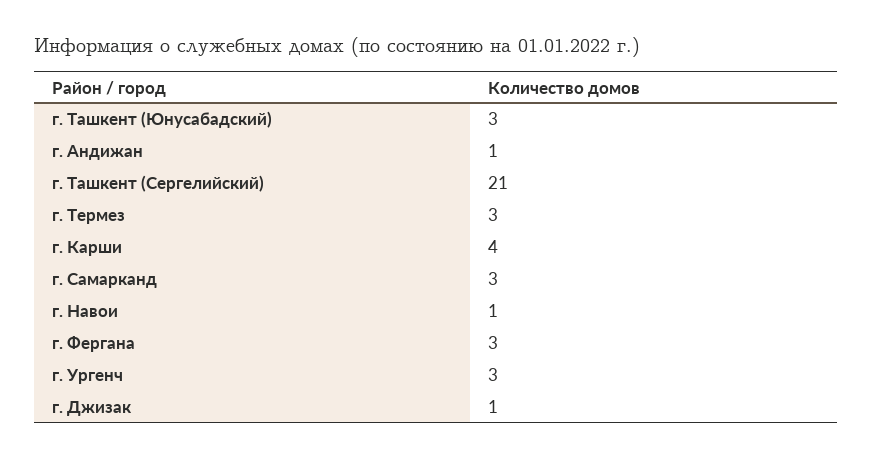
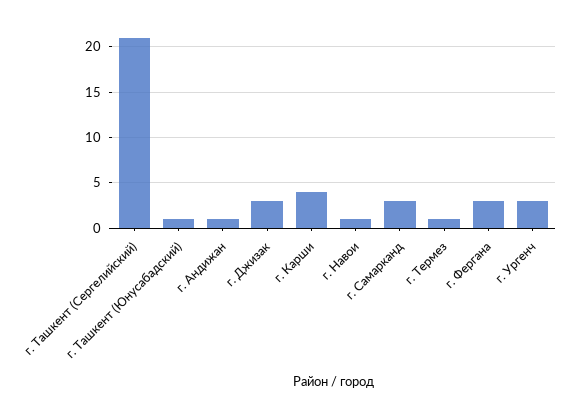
  {
-   "г. Ташкент (Юнусабадский)": 3,
+   "г. Ташкент (Юнусабадский)": 1,
    "г. Андижан": 1,
    "г. Ташкент (Сергелийский)": 21,
-   "г. Термез": 3,
+   "г. Термез": 1,
    "г. Карши": 4,
    "г. Самарканд": 3,
    "г. Навои": 1,
    "г. Фергана": 3,
    "г. Ургенч": 3,
-   "г. Джизак": 1
+   "г. Джизак": 3
  }

